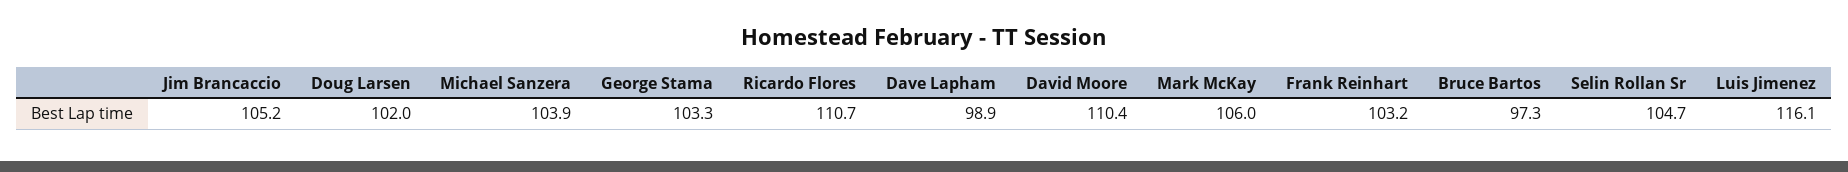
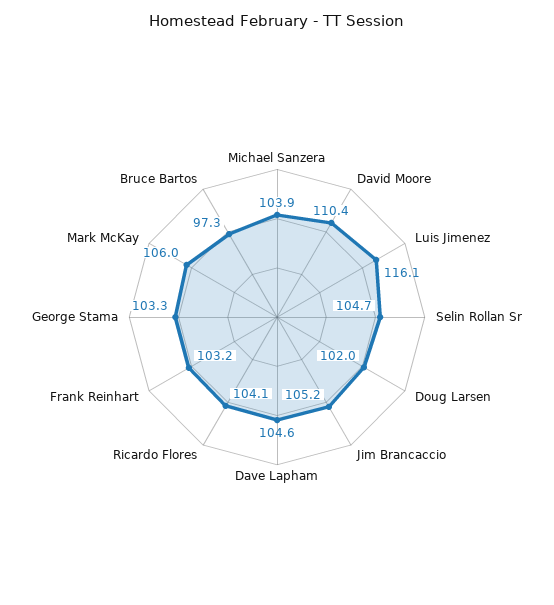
  {
    "Jim Brancaccio": 105.2,
    "Doug Larsen": 102,
    "Michael Sanzera": 103.9,
    "George Stama": 103.3,
-   "Ricardo Flores": 110.7,
+   "Ricardo Flores": 104.1,
-   "Dave Lapham": 98.9,
+   "Dave Lapham": 104.6,
    "David Moore": 110.4,
    "Mark McKay": 106,
    "Frank Reinhart": 103.2,
    "Bruce Bartos": 97.3,
    "Selin Rollan Sr": 104.7,
    "Luis Jimenez": 116.1
  }

